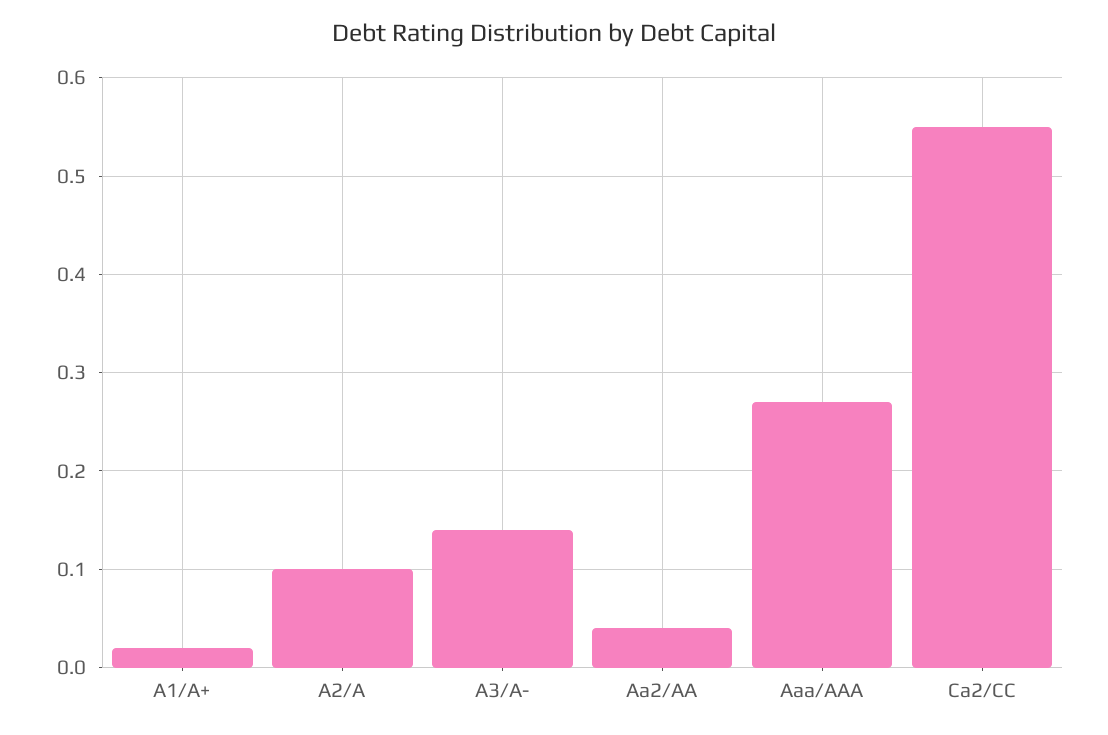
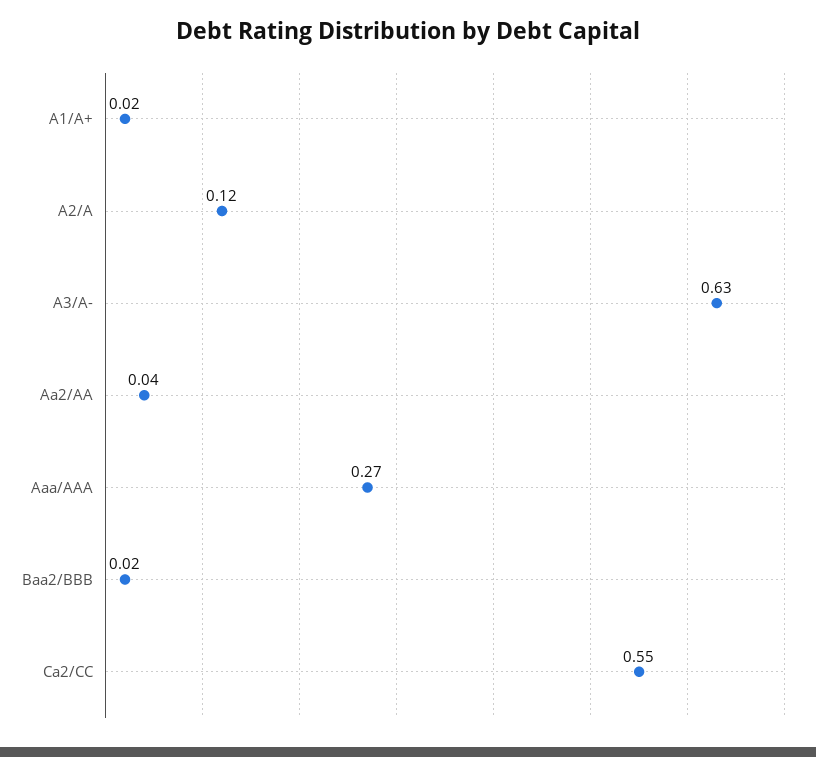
  {
    "A1/A+": 0.02,
-   "A2/A": 0.1,
+   "A2/A": 0.12,
-   "A3/A-": 0.14,
+   "A3/A-": 0.63,
    "Aa2/AA": 0.04,
    "Aaa/AAA": 0.27,
-   "Ca2/CC": 0.55
+   "Ca2/CC": 0.55,
+   "Baa2/BBB": 0.02
  }

